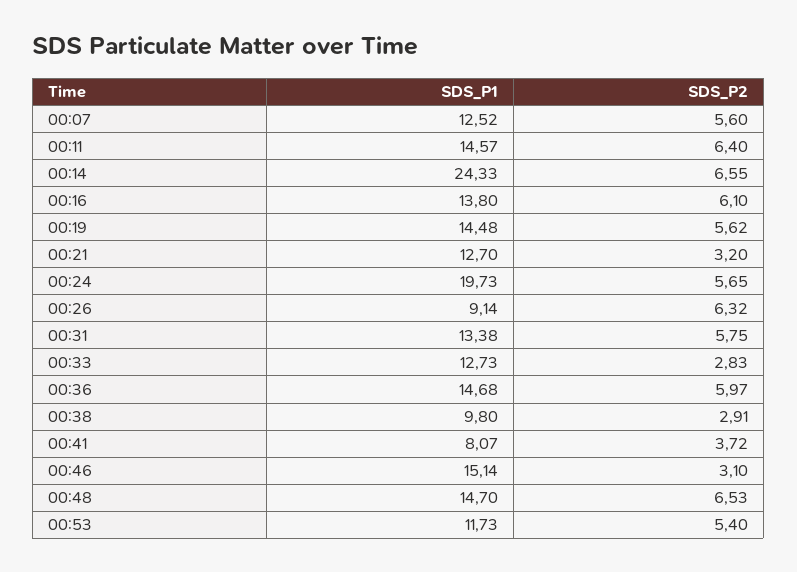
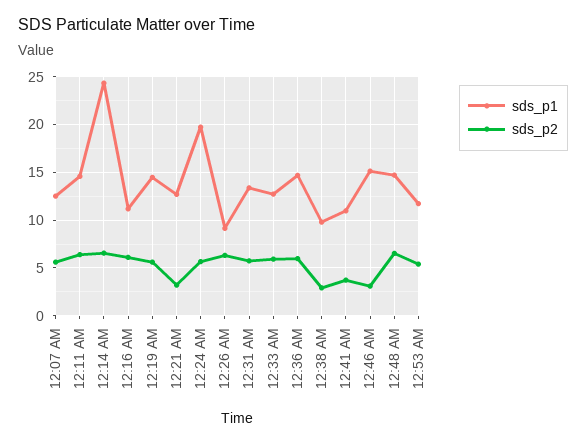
  {
    "SDS_P1": {
      "00:07": 12.52,
      "00:11": 14.57,
      "00:14": 24.33,
-     "00:16": 13.8,
+     "00:16": 11,
      "00:19": 14.48,
      "00:21": 12.7,
      "00:24": 19.73,
      "00:26": 9.14,
      "00:31": 13.38,
      "00:33": 12.73,
      "00:36": 14.68,
      "00:38": 9.8,
-     "00:41": 8.07,
+     "00:41": 11,
      "00:46": 15.14,
      "00:48": 14.7,
      "00:53": 11.73
    },
    "SDS_P2": {
      "00:07": 5.6,
      "00:11": 6.4,
      "00:14": 6.55,
      "00:16": 6.1,
      "00:19": 5.62,
      "00:21": 3.2,
      "00:24": 5.65,
      "00:26": 6.32,
      "00:31": 5.75,
-     "00:33": 2.83,
+     "00:33": 6,
      "00:36": 5.97,
      "00:38": 2.91,
      "00:41": 3.72,
      "00:46": 3.1,
      "00:48": 6.53,
      "00:53": 5.4
    }
  }

